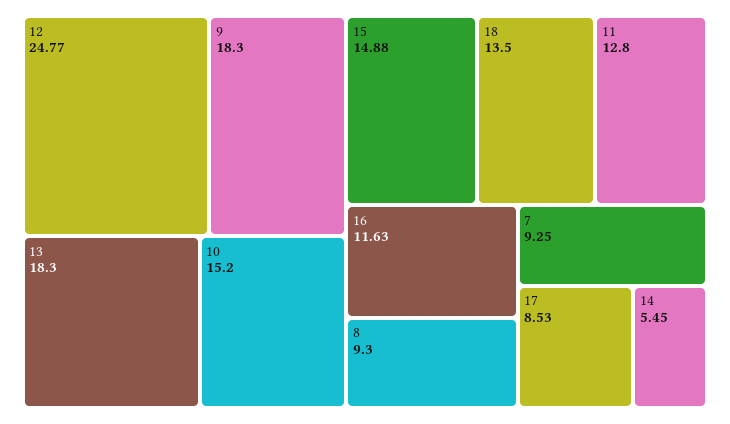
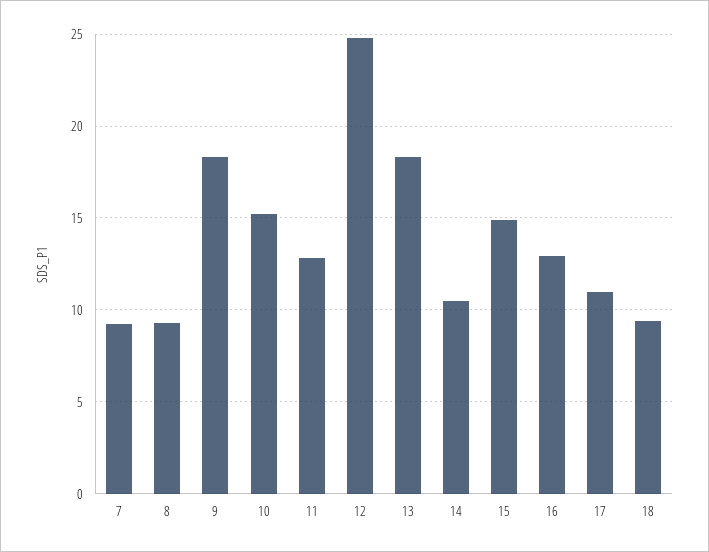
  {
    "12": 24.77,
    "9": 18.3,
    "13": 18.3,
    "10": 15.2,
    "15": 14.88,
-   "18": 13.5,
+   "18": 9.5,
    "11": 12.8,
-   "16": 11.63,
+   "16": 13,
    "8": 9.3,
    "7": 9.25,
-   "17": 8.53,
+   "17": 11,
-   "14": 5.45
+   "14": 10.5
  }

